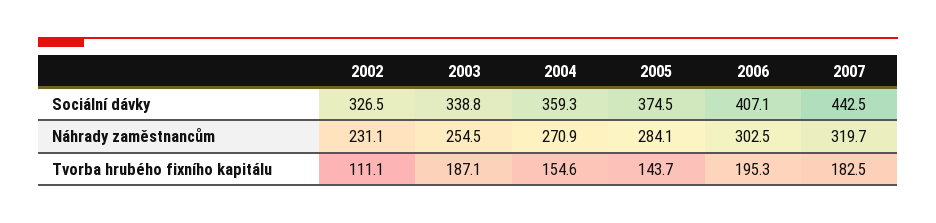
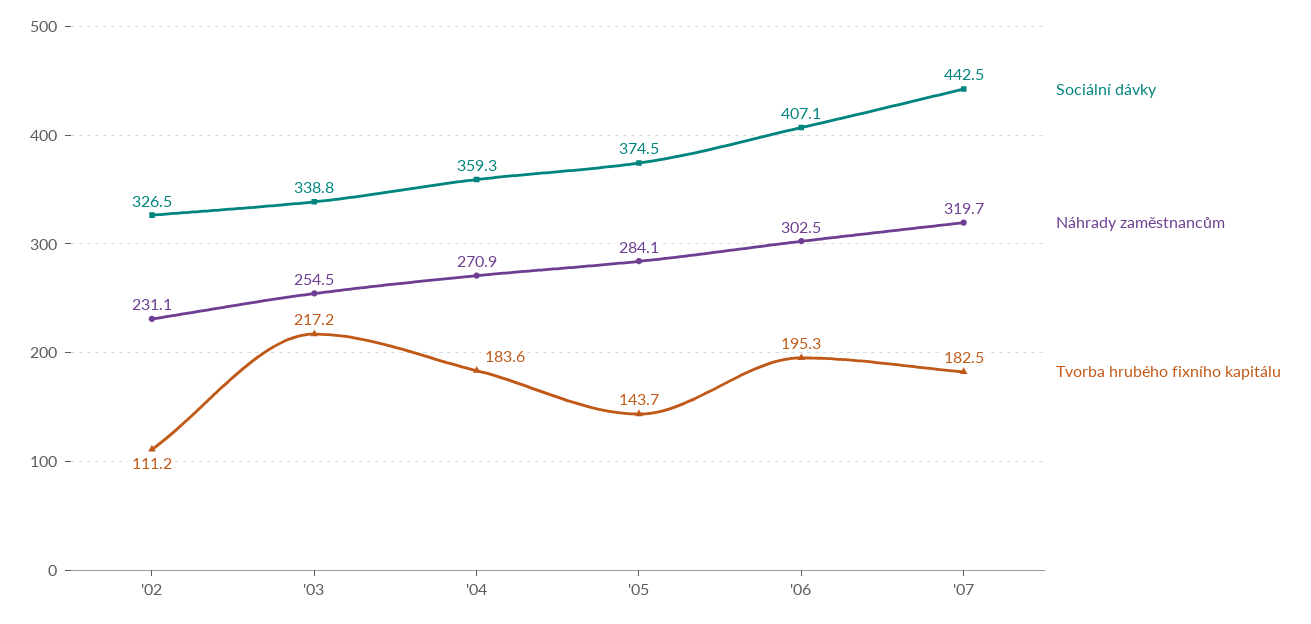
  {
    "Sociální dávky": {
      "2002": 326.5,
      "2003": 338.8,
      "2004": 359.3,
      "2005": 374.5,
      "2006": 407.1,
      "2007": 442.5
    },
    "Náhrady zaměstnancům": {
      "2002": 231.1,
      "2003": 254.5,
      "2004": 270.9,
      "2005": 284.1,
      "2006": 302.5,
      "2007": 319.7
    },
    "Tvorba hrubého fixního kapitálu": {
-     "2002": 111.1,
+     "2002": 111.2,
-     "2003": 187.1,
+     "2003": 217.2,
-     "2004": 154.6,
+     "2004": 183.6,
      "2005": 143.7,
      "2006": 195.3,
      "2007": 182.5
    }
  }

